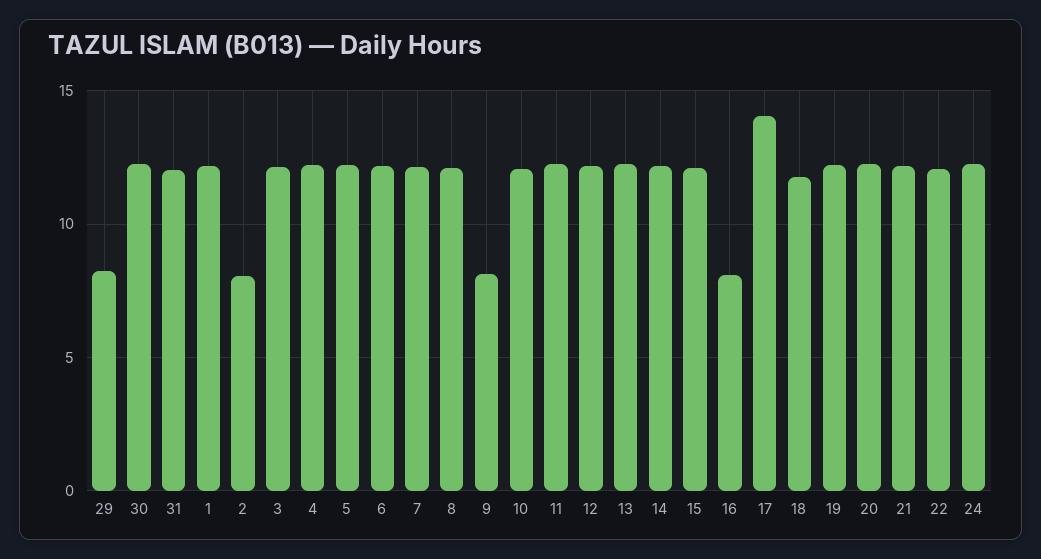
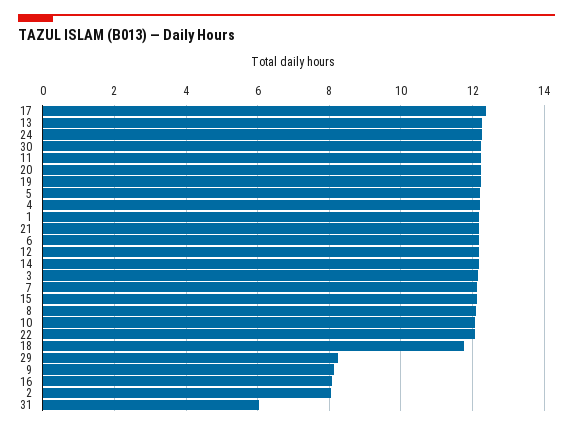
  {
    "29": 8.2,
    "30": 12.2,
-   "31": 12,
+   "31": 6,
    "1": 12.2,
    "2": 8,
    "3": 12.2,
    "4": 12.2,
    "5": 12.2,
    "6": 12.2,
    "7": 12.2,
    "8": 12.2,
    "9": 8.2,
    "10": 12,
    "11": 12.2,
    "12": 12.2,
    "13": 12.2,
    "14": 12.2,
    "15": 12.2,
    "16": 8,
-   "17": 14,
+   "17": 12.4,
    "18": 11.8,
    "19": 12.2,
    "20": 12.2,
    "21": 12.2,
    "22": 12,
    "24": 12.2
  }

